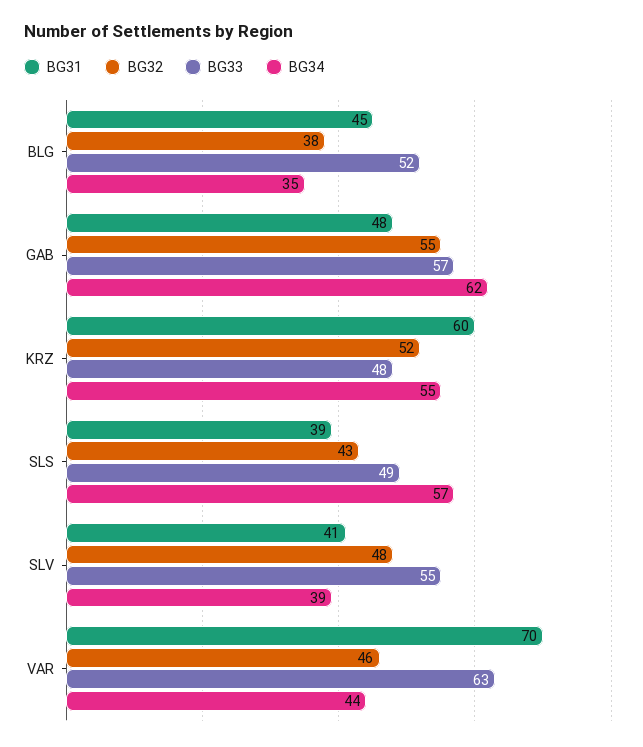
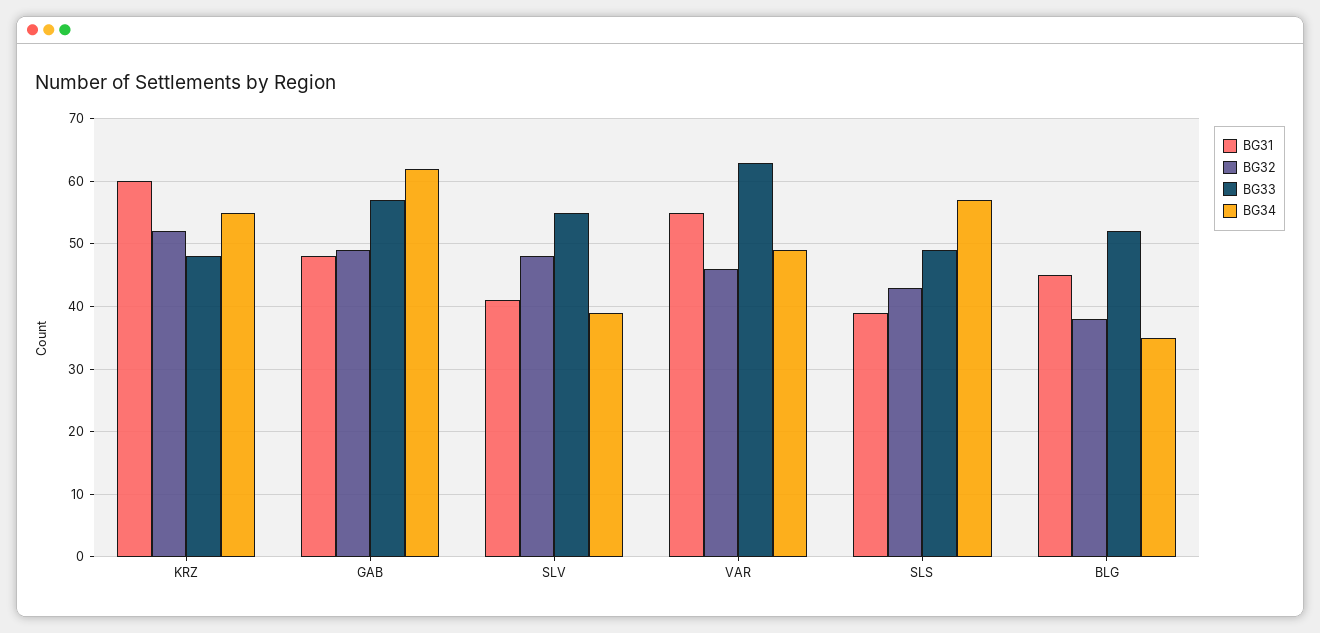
  {
    "BG31": {
      "BLG": 45,
      "GAB": 48,
      "KRZ": 60,
      "SLS": 39,
      "SLV": 41,
-     "VAR": 70
+     "VAR": 55
    },
    "BG32": {
      "BLG": 38,
-     "GAB": 55,
+     "GAB": 49,
      "KRZ": 52,
      "SLS": 43,
      "SLV": 48,
      "VAR": 46
    },
    "BG33": {
      "BLG": 52,
      "GAB": 57,
      "KRZ": 48,
      "SLS": 49,
      "SLV": 55,
      "VAR": 63
    },
    "BG34": {
      "BLG": 35,
      "GAB": 62,
      "KRZ": 55,
      "SLS": 57,
      "SLV": 39,
-     "VAR": 44
+     "VAR": 49
    }
  }

